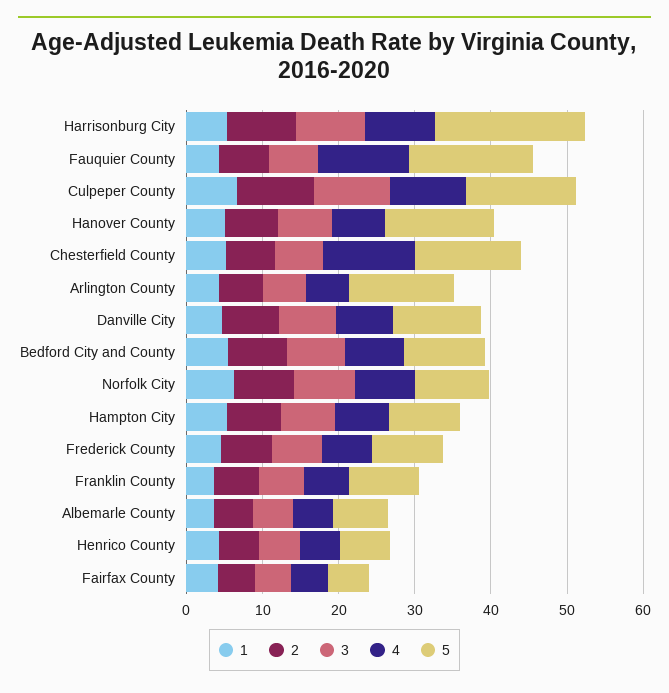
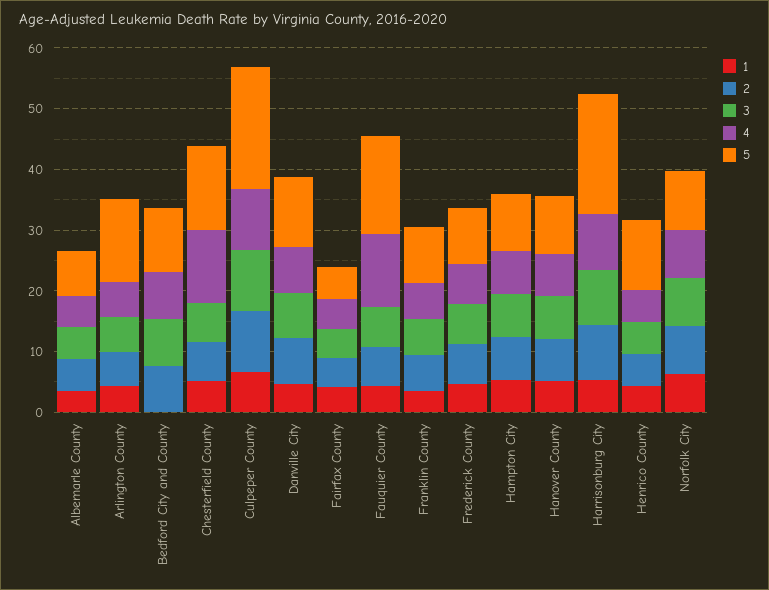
  {
    "1": {
      "Harrisonburg City": 6,
      "Fauquier County": 4,
      "Culpeper County": 6,
      "Hanover County": 6,
      "Chesterfield County": 6,
      "Arlington County": 4,
      "Danville City": 4,
-     "Bedford City and County": 6,
+     "Bedford City and County": 0,
      "Norfolk City": 6,
      "Hampton City": 6,
      "Frederick County": 4,
      "Franklin County": 4,
      "Albemarle County": 4,
      "Henrico County": 4,
      "Fairfax County": 4
    },
    "2": {
      "Harrisonburg City": 10,
      "Fauquier County": 6,
      "Culpeper County": 10,
      "Hanover County": 8,
      "Chesterfield County": 6,
      "Arlington County": 6,
      "Danville City": 8,
      "Bedford City and County": 8,
      "Norfolk City": 8,
      "Hampton City": 8,
      "Frederick County": 6,
      "Franklin County": 6,
      "Albemarle County": 6,
      "Henrico County": 6,
      "Fairfax County": 4
    },
    "3": {
      "Harrisonburg City": 10,
      "Fauquier County": 6,
      "Culpeper County": 10,
      "Hanover County": 8,
      "Chesterfield County": 6,
      "Arlington County": 6,
      "Danville City": 8,
      "Bedford City and County": 8,
      "Norfolk City": 8,
      "Hampton City": 8,
      "Frederick County": 6,
      "Franklin County": 6,
      "Albemarle County": 6,
      "Henrico County": 6,
      "Fairfax County": 4
    },
    "4": {
      "Harrisonburg City": 10,
      "Fauquier County": 12,
      "Culpeper County": 10,
      "Hanover County": 8,
      "Chesterfield County": 12,
      "Arlington County": 6,
      "Danville City": 8,
      "Bedford City and County": 8,
      "Norfolk City": 8,
      "Hampton City": 8,
      "Frederick County": 6,
      "Franklin County": 6,
      "Albemarle County": 6,
      "Henrico County": 6,
      "Fairfax County": 4
    },
    "5": {
      "Harrisonburg City": 20,
      "Fauquier County": 16,
-     "Culpeper County": 14,
+     "Culpeper County": 20,
-     "Hanover County": 14,
+     "Hanover County": 10,
      "Chesterfield County": 14,
      "Arlington County": 14,
      "Danville City": 12,
      "Bedford City and County": 10,
      "Norfolk City": 10,
      "Hampton City": 10,
      "Frederick County": 10,
      "Franklin County": 10,
      "Albemarle County": 8,
-     "Henrico County": 6,
+     "Henrico County": 12,
      "Fairfax County": 6
    }
  }

